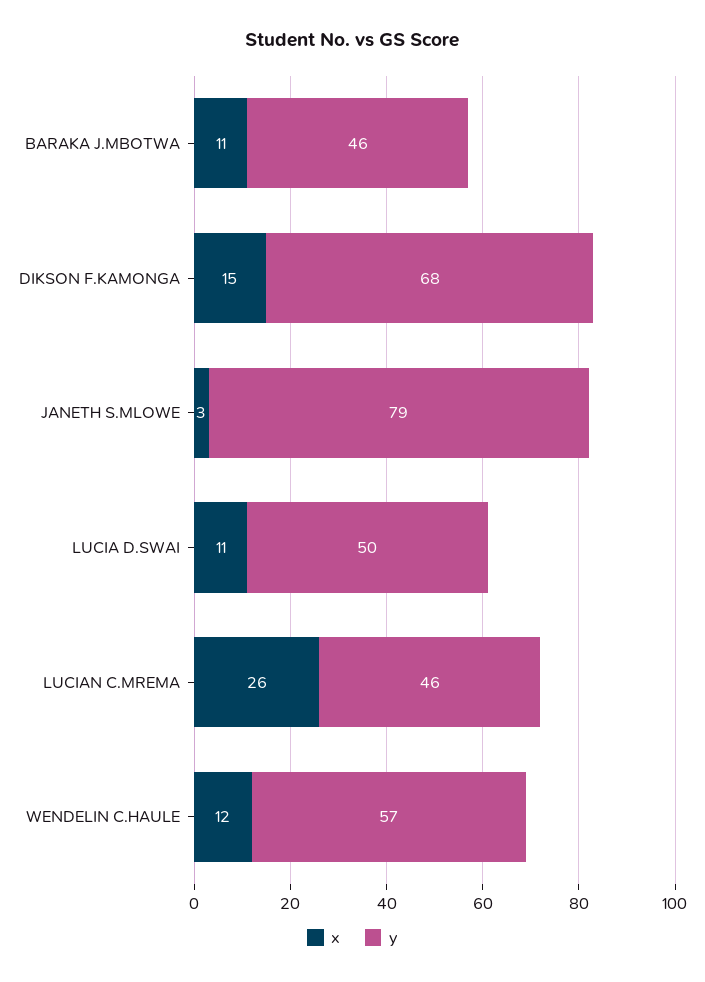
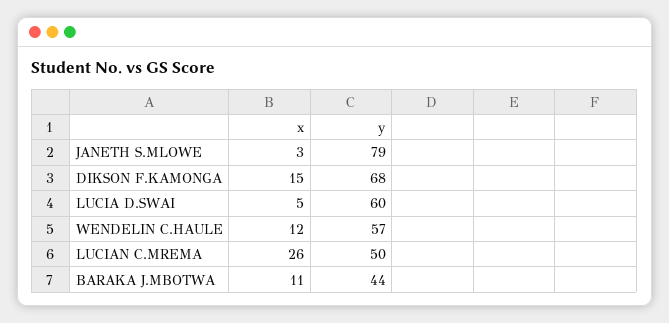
  {
    "x": {
      "BARAKA J.MBOTWA": 11,
      "DIKSON F.KAMONGA": 15,
      "JANETH S.MLOWE": 3,
-     "LUCIA D.SWAI": 11,
+     "LUCIA D.SWAI": 5,
      "LUCIAN C.MREMA": 26,
      "WENDELIN C.HAULE": 12
    },
    "y": {
-     "BARAKA J.MBOTWA": 46,
+     "BARAKA J.MBOTWA": 44,
      "DIKSON F.KAMONGA": 68,
      "JANETH S.MLOWE": 79,
-     "LUCIA D.SWAI": 50,
+     "LUCIA D.SWAI": 60,
-     "LUCIAN C.MREMA": 46,
+     "LUCIAN C.MREMA": 50,
      "WENDELIN C.HAULE": 57
    }
  }

